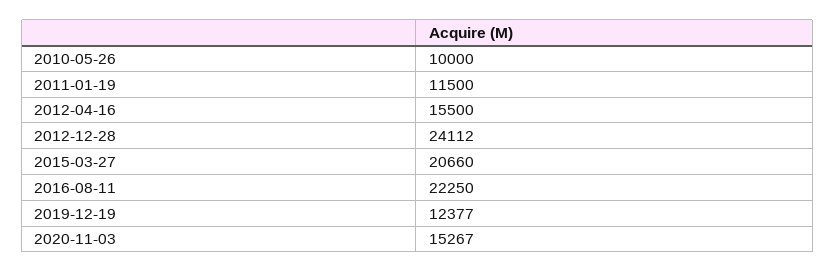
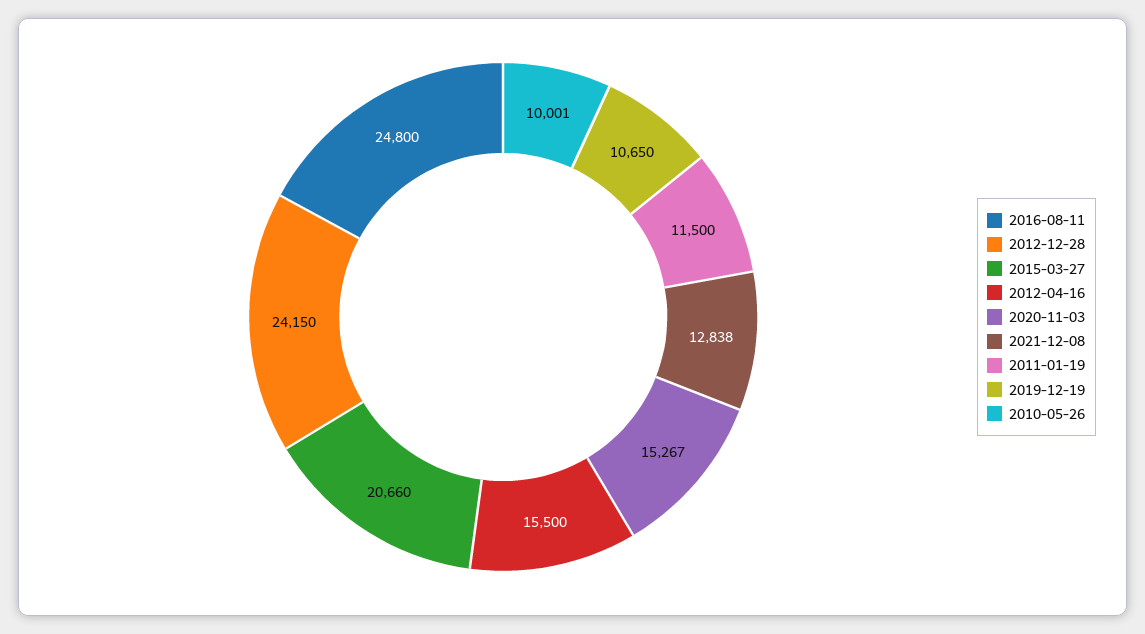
  {
-   "2010-05-26": 10000,
+   "2010-05-26": 10001,
    "2011-01-19": 11500,
    "2012-04-16": 15500,
-   "2012-12-28": 24112,
+   "2012-12-28": 24150,
    "2015-03-27": 20660,
-   "2016-08-11": 22250,
+   "2016-08-11": 24800,
-   "2019-12-19": 12377,
+   "2019-12-19": 10650,
-   "2020-11-03": 15267
+   "2020-11-03": 15267,
+   "2021-12-08": 12838
  }

